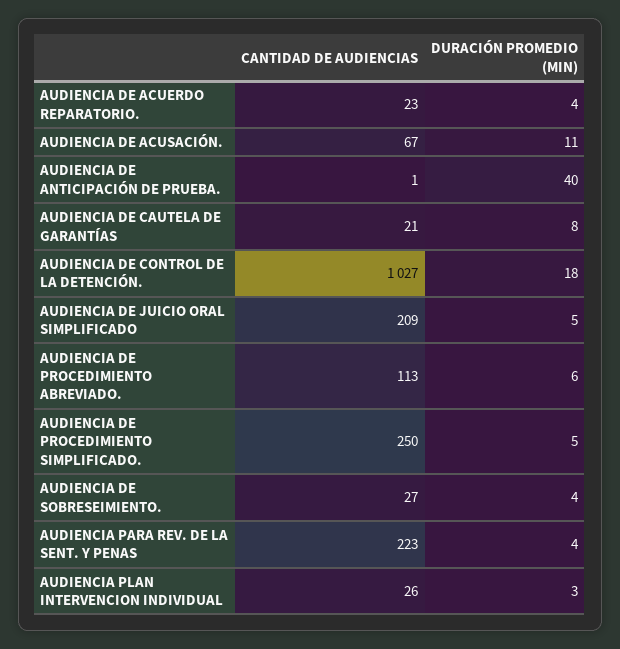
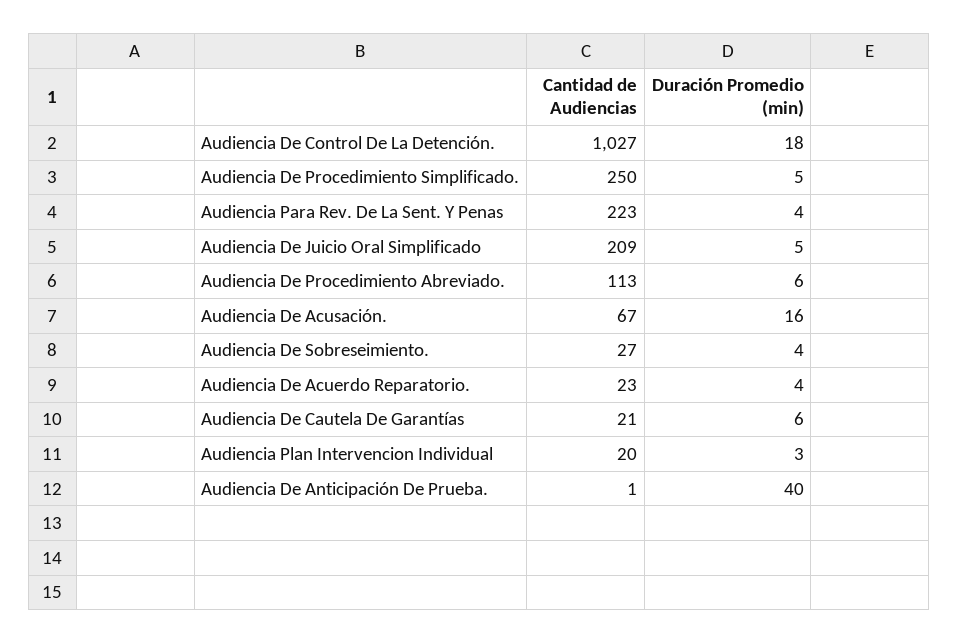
  {
    "CANTIDAD DE AUDIENCIAS": {
      "AUDIENCIA DE ACUERDO REPARATORIO.": 23,
      "AUDIENCIA DE ACUSACIÓN.": 67,
      "AUDIENCIA DE ANTICIPACIÓN DE PRUEBA.": 1,
      "AUDIENCIA DE CAUTELA DE GARANTÍAS": 21,
      "AUDIENCIA DE CONTROL DE LA DETENCIÓN.": 1027,
      "AUDIENCIA DE JUICIO ORAL SIMPLIFICADO": 209,
      "AUDIENCIA DE PROCEDIMIENTO ABREVIADO.": 113,
      "AUDIENCIA DE PROCEDIMIENTO SIMPLIFICADO.": 250,
      "AUDIENCIA DE SOBRESEIMIENTO.": 27,
      "AUDIENCIA PARA REV. DE LA SENT. Y PENAS": 223,
-     "AUDIENCIA PLAN INTERVENCION INDIVIDUAL": 26
+     "AUDIENCIA PLAN INTERVENCION INDIVIDUAL": 20
    },
    "DURACIÓN PROMEDIO (MIN)": {
      "AUDIENCIA DE ACUERDO REPARATORIO.": 4,
-     "AUDIENCIA DE ACUSACIÓN.": 11,
+     "AUDIENCIA DE ACUSACIÓN.": 16,
      "AUDIENCIA DE ANTICIPACIÓN DE PRUEBA.": 40,
-     "AUDIENCIA DE CAUTELA DE GARANTÍAS": 8,
+     "AUDIENCIA DE CAUTELA DE GARANTÍAS": 6,
      "AUDIENCIA DE CONTROL DE LA DETENCIÓN.": 18,
      "AUDIENCIA DE JUICIO ORAL SIMPLIFICADO": 5,
      "AUDIENCIA DE PROCEDIMIENTO ABREVIADO.": 6,
      "AUDIENCIA DE PROCEDIMIENTO SIMPLIFICADO.": 5,
      "AUDIENCIA DE SOBRESEIMIENTO.": 4,
      "AUDIENCIA PARA REV. DE LA SENT. Y PENAS": 4,
      "AUDIENCIA PLAN INTERVENCION INDIVIDUAL": 3
    }
  }

